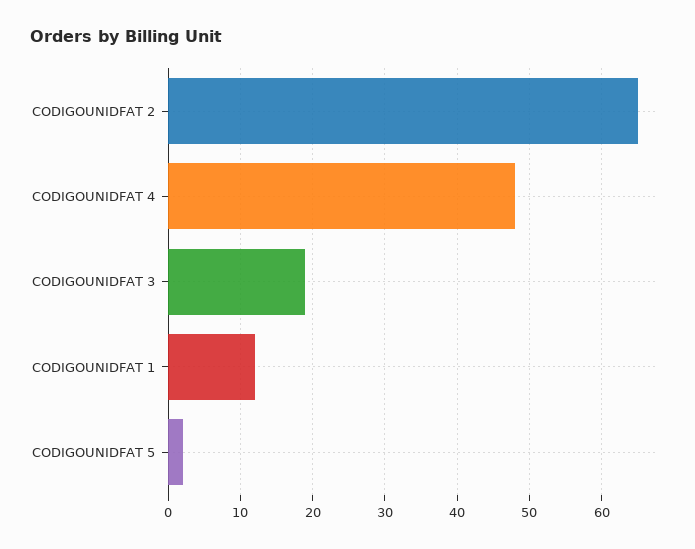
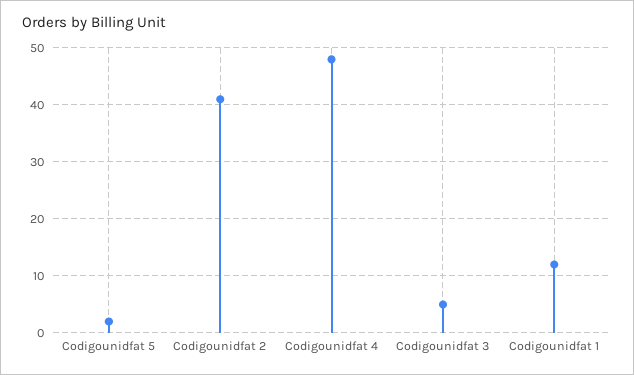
  {
-   "CODIGOUNIDFAT 2": 65,
+   "CODIGOUNIDFAT 2": 40,
    "CODIGOUNIDFAT 4": 48,
-   "CODIGOUNIDFAT 3": 19,
+   "CODIGOUNIDFAT 3": 5,
    "CODIGOUNIDFAT 1": 12,
    "CODIGOUNIDFAT 5": 2
  }

